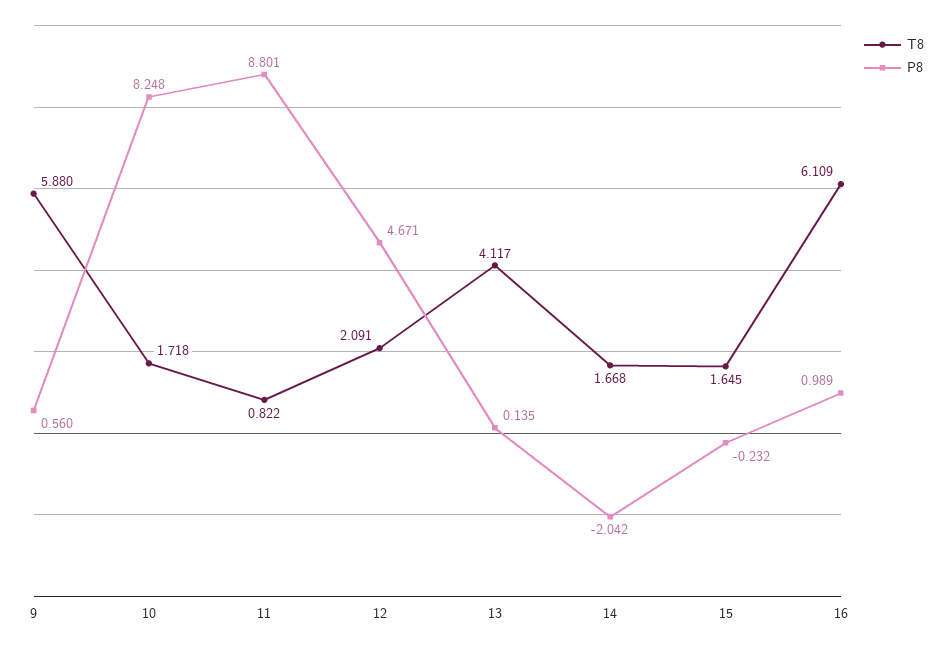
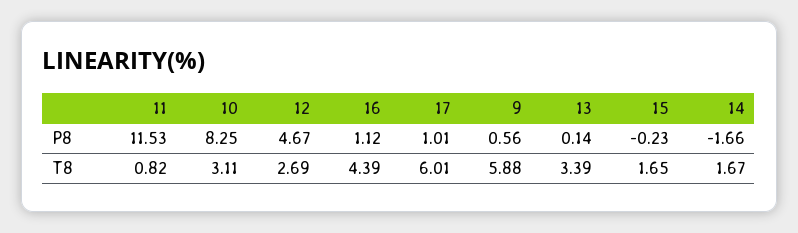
  {
    "T8": {
      "9": 5.88,
-     "10": 1.718,
+     "10": 3.11,
      "11": 0.822,
-     "12": 2.091,
+     "12": 2.69,
-     "13": 4.117,
+     "13": 3.39,
      "14": 1.668,
      "15": 1.645,
-     "16": 6.109
+     "16": 4.39,
+     "17": 6.01
    },
    "P8": {
      "9": 0.56,
      "10": 8.248,
-     "11": 8.801,
+     "11": 11.53,
      "12": 4.671,
      "13": 0.135,
-     "14": -2.042,
+     "14": -1.66,
      "15": -0.232,
-     "16": 0.989
+     "16": 1.12,
+     "17": 1.01
    }
  }

